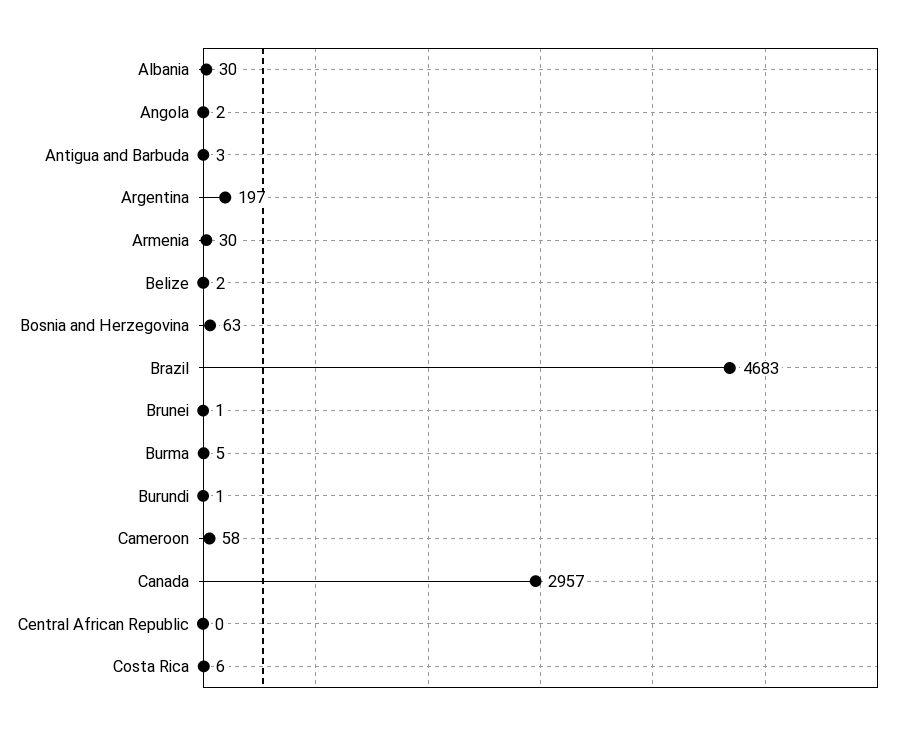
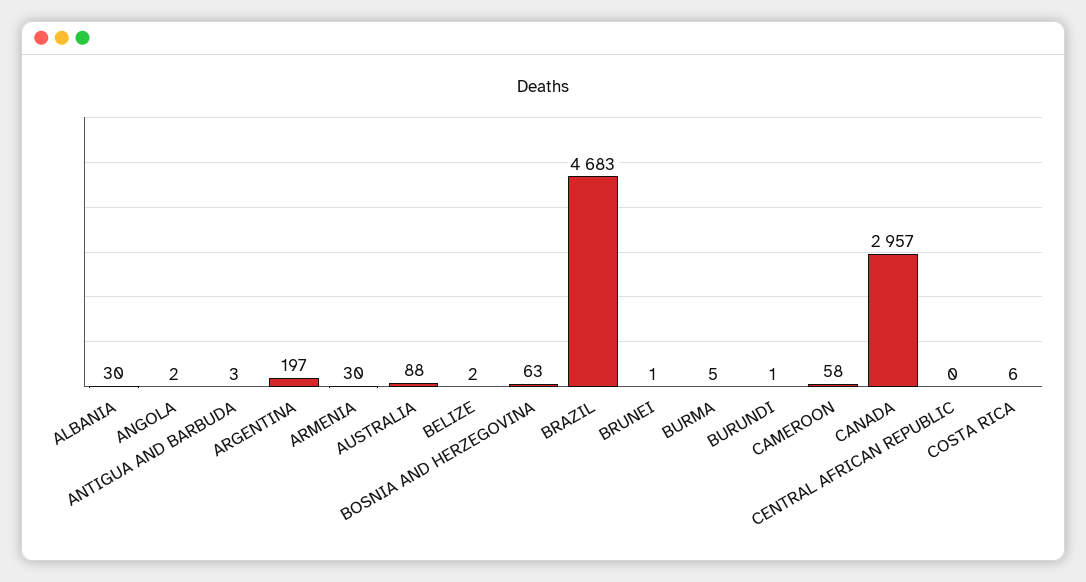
  {
    "Albania": 30,
    "Angola": 2,
    "Antigua and Barbuda": 3,
    "Argentina": 197,
    "Armenia": 30,
    "Belize": 2,
    "Bosnia and Herzegovina": 63,
    "Brazil": 4683,
    "Brunei": 1,
    "Burma": 5,
    "Burundi": 1,
    "Cameroon": 58,
    "Canada": 2957,
    "Central African Republic": 0,
-   "Costa Rica": 6
+   "Costa Rica": 6,
+   "AUSTRALIA": 88
  }

